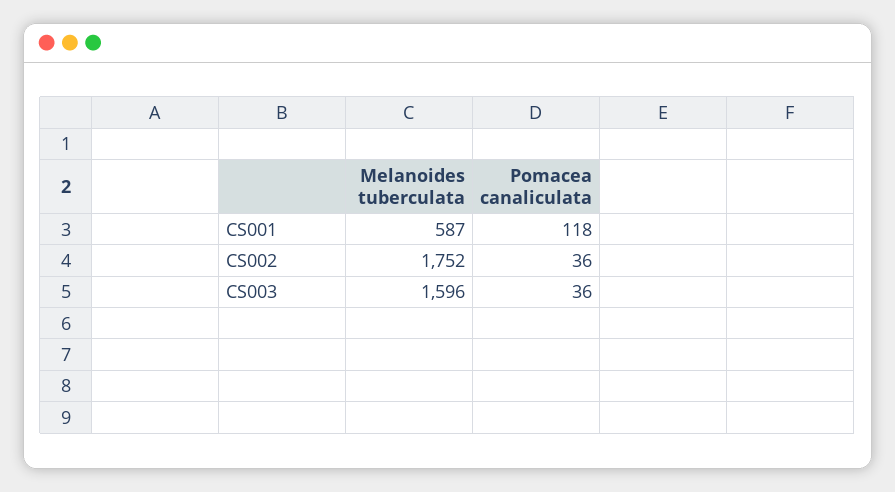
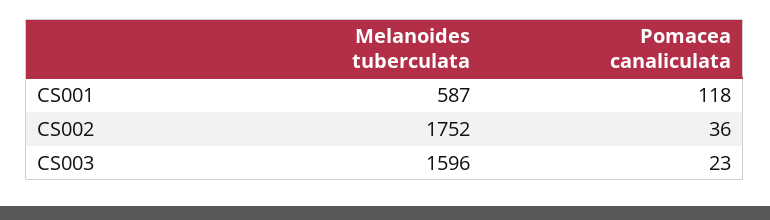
  {
    "Melanoides tuberculata": {
      "CS001": 587,
      "CS002": 1752,
      "CS003": 1596
    },
    "Pomacea canaliculata": {
      "CS001": 118,
      "CS002": 36,
-     "CS003": 36
+     "CS003": 23
    }
  }

